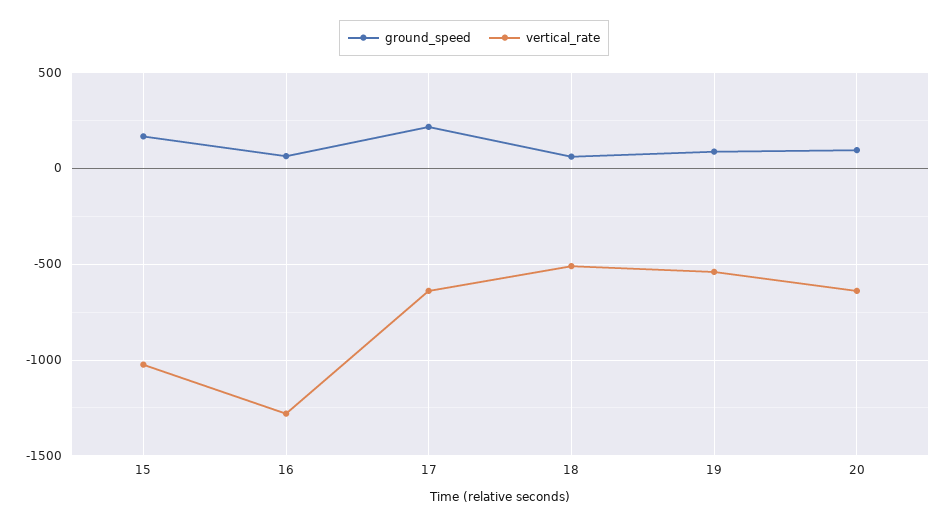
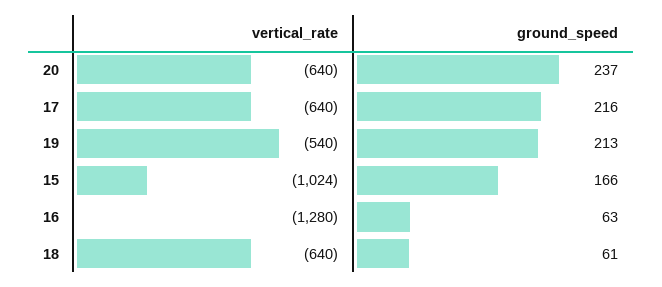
  {
    "ground_speed": {
      "15": 166,
      "16": 63,
      "17": 216,
      "18": 61,
-     "19": 100,
+     "19": 213,
-     "20": 100
+     "20": 237
    },
    "vertical_rate": {
      "15": -1024,
      "16": -1280,
      "17": -640,
-     "18": -500,
+     "18": -640,
      "19": -540,
      "20": -640
    }
  }

